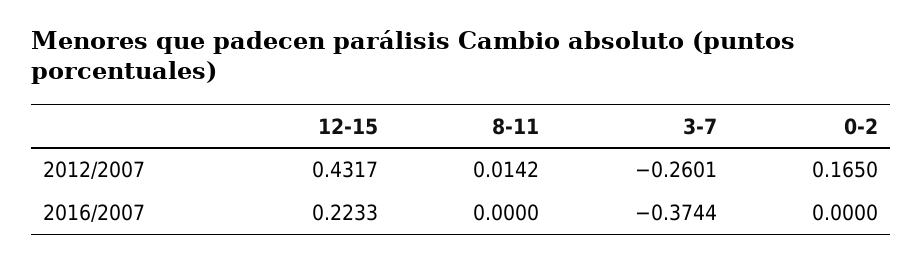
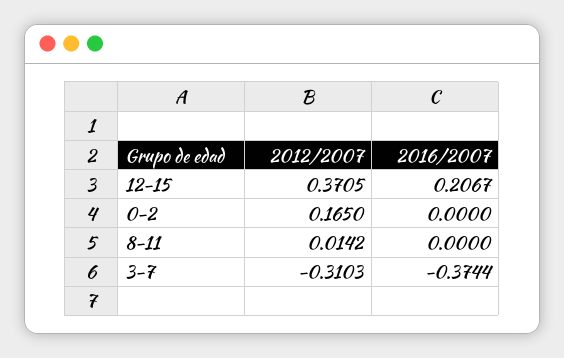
  {
    "12-15": {
-     "2012/2007": 0.4317,
+     "2012/2007": 0.3705,
-     "2016/2007": 0.2233
+     "2016/2007": 0.2067
    },
    "8-11": {
      "2012/2007": 0.0142,
      "2016/2007": 0
    },
    "3-7": {
-     "2012/2007": -0.2601,
+     "2012/2007": -0.3103,
      "2016/2007": -0.3744
    },
    "0-2": {
      "2012/2007": 0.165,
      "2016/2007": 0
    }
  }

